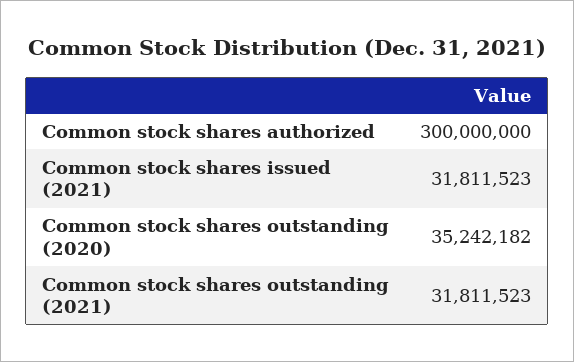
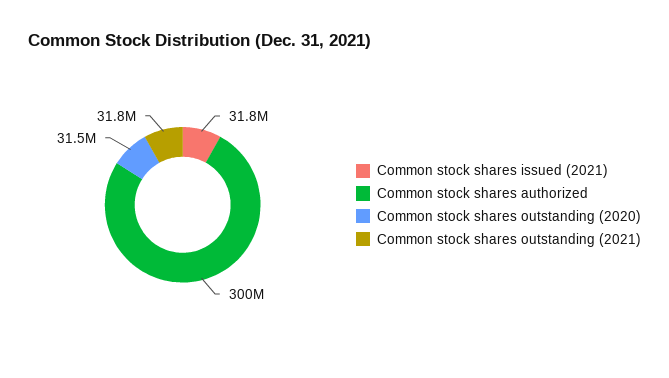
  {
    "Common stock shares authorized": 300000000,
    "Common stock shares issued (2021)": 31811523,
-   "Common stock shares outstanding (2020)": 35242182,
+   "Common stock shares outstanding (2020)": 31500000,
    "Common stock shares outstanding (2021)": 31811523
  }

